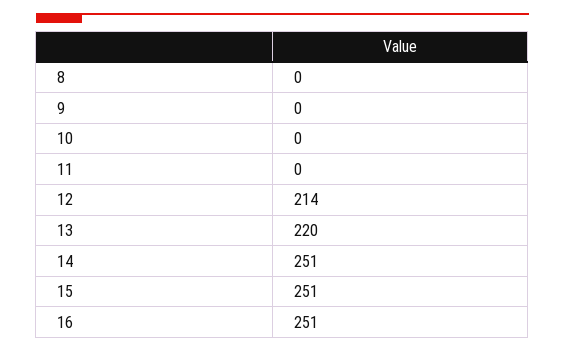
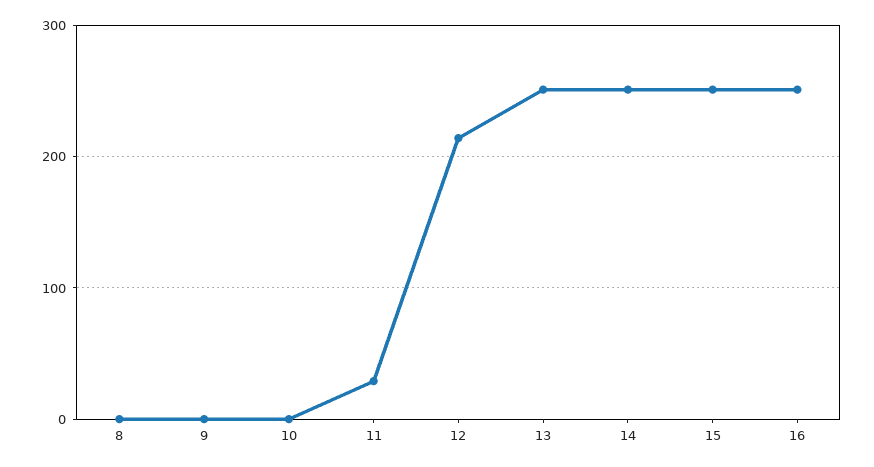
  {
    "8": 0,
    "9": 0,
    "10": 0,
-   "11": 0,
+   "11": 30,
    "12": 214,
-   "13": 220,
+   "13": 250,
    "14": 251,
    "15": 251,
    "16": 251
  }

